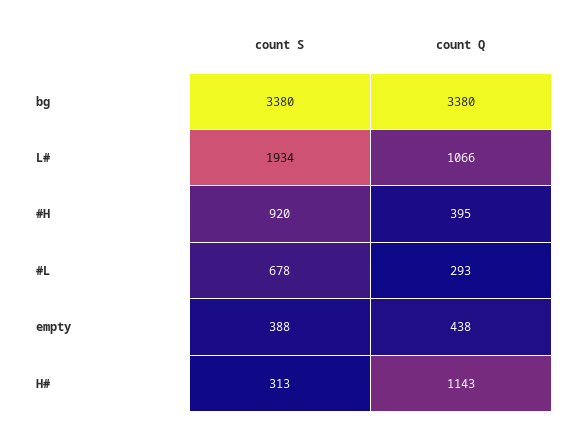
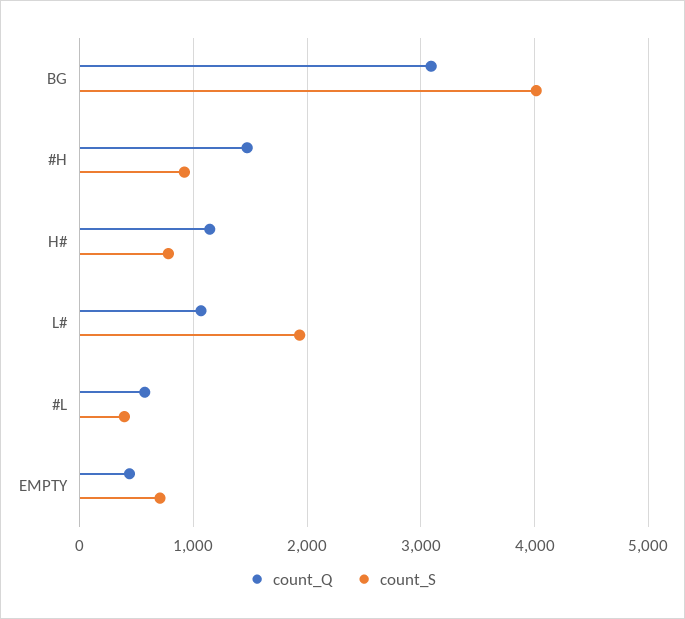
  {
    "count S": {
-     "bg": 3380,
+     "bg": 4000,
      "L#": 1934,
      "#H": 920,
-     "#L": 678,
+     "#L": 400,
-     "empty": 388,
+     "empty": 700,
-     "H#": 313
+     "H#": 800
    },
    "count Q": {
-     "bg": 3380,
+     "bg": 3100,
      "L#": 1066,
-     "#H": 395,
+     "#H": 1500,
-     "#L": 293,
+     "#L": 600,
      "empty": 438,
      "H#": 1143
    }
  }

